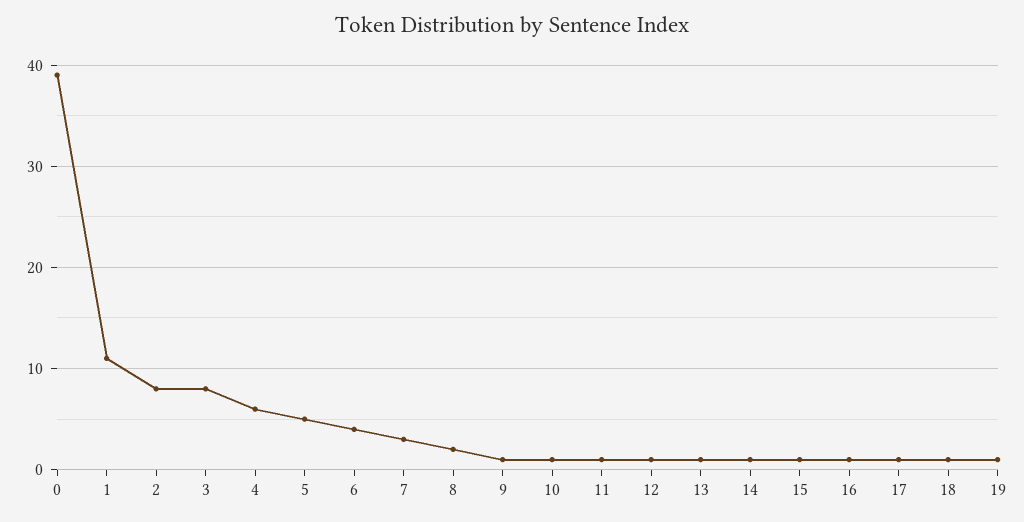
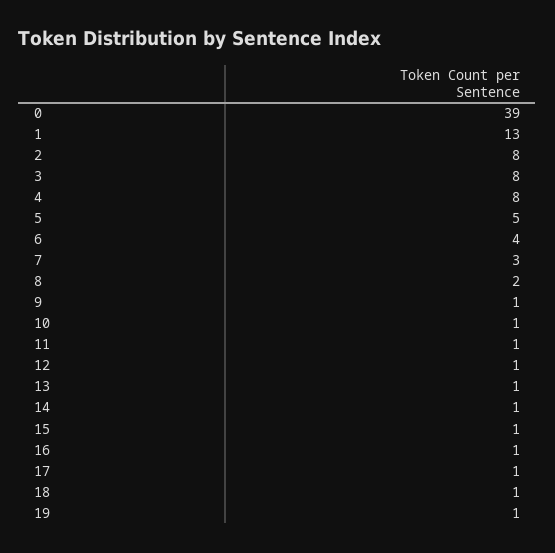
  {
    "0": 39,
-   "1": 11,
+   "1": 13,
    "2": 8,
    "3": 8,
-   "4": 6,
+   "4": 8,
    "5": 5,
    "6": 4,
    "7": 3,
    "8": 2,
    "9": 1,
    "10": 1,
    "11": 1,
    "12": 1,
    "13": 1,
    "14": 1,
    "15": 1,
    "16": 1,
    "17": 1,
    "18": 1,
    "19": 1
  }

